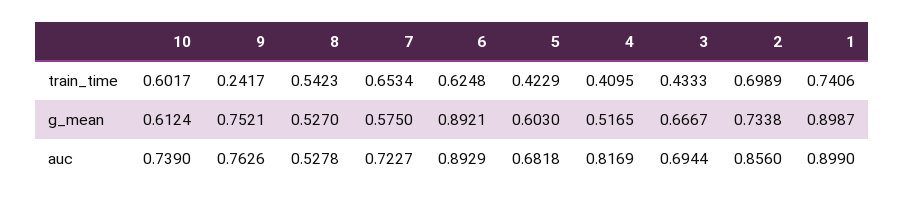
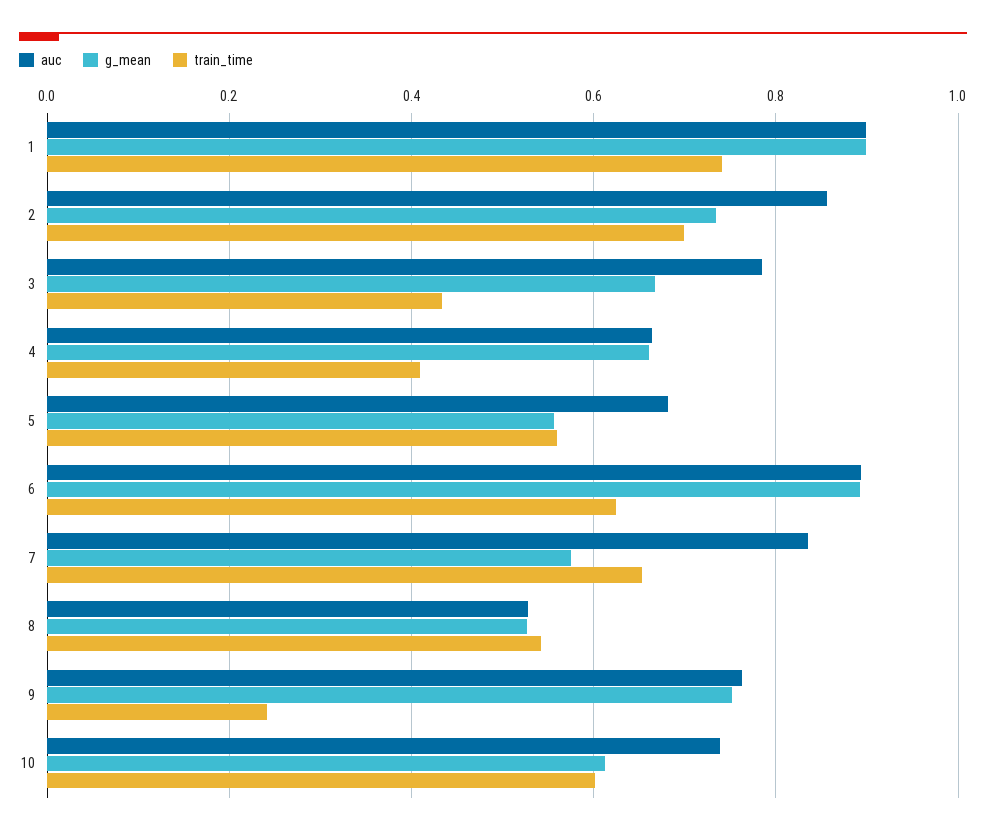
  {
    "train_time": {
      "10": 0.6017,
      "9": 0.2417,
      "8": 0.5423,
      "7": 0.6534,
      "6": 0.6248,
-     "5": 0.4229,
+     "5": 0.56,
      "4": 0.4095,
      "3": 0.4333,
      "2": 0.6989,
      "1": 0.7406
    },
    "g_mean": {
      "10": 0.6124,
      "9": 0.7521,
      "8": 0.527,
      "7": 0.575,
      "6": 0.8921,
-     "5": 0.603,
+     "5": 0.56,
-     "4": 0.5165,
+     "4": 0.66,
      "3": 0.6667,
      "2": 0.7338,
      "1": 0.8987
    },
    "auc": {
      "10": 0.739,
      "9": 0.7626,
      "8": 0.5278,
-     "7": 0.7227,
+     "7": 0.84,
      "6": 0.8929,
      "5": 0.6818,
-     "4": 0.8169,
+     "4": 0.66,
-     "3": 0.6944,
+     "3": 0.78,
      "2": 0.856,
      "1": 0.899
    }
  }

